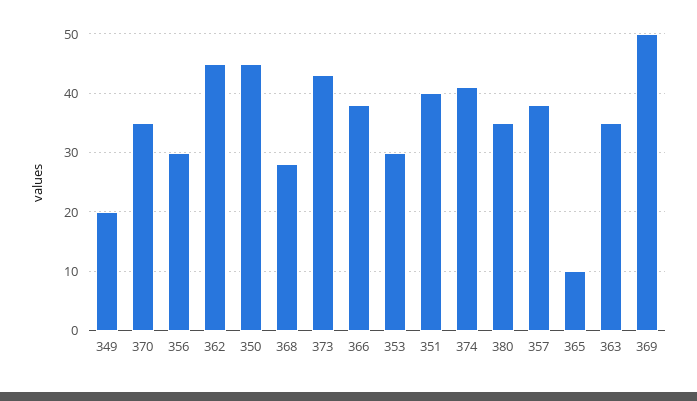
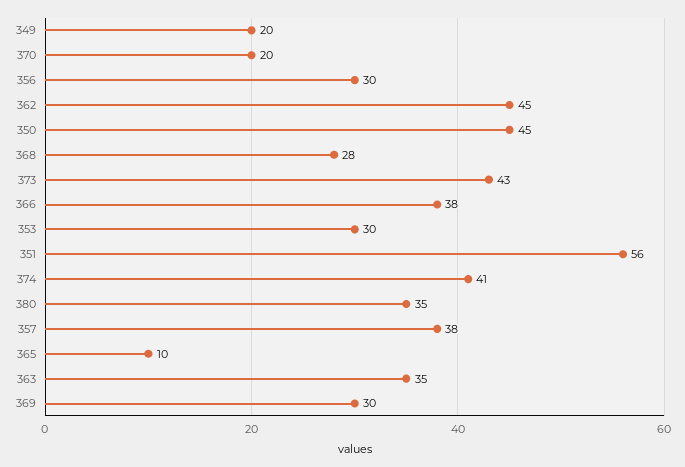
  {
    "349": 20,
-   "370": 35,
+   "370": 20,
    "356": 30,
    "362": 45,
    "350": 45,
    "368": 28,
    "373": 43,
    "366": 38,
    "353": 30,
-   "351": 40,
+   "351": 56,
    "374": 41,
    "380": 35,
    "357": 38,
    "365": 10,
    "363": 35,
-   "369": 50
+   "369": 30
  }

